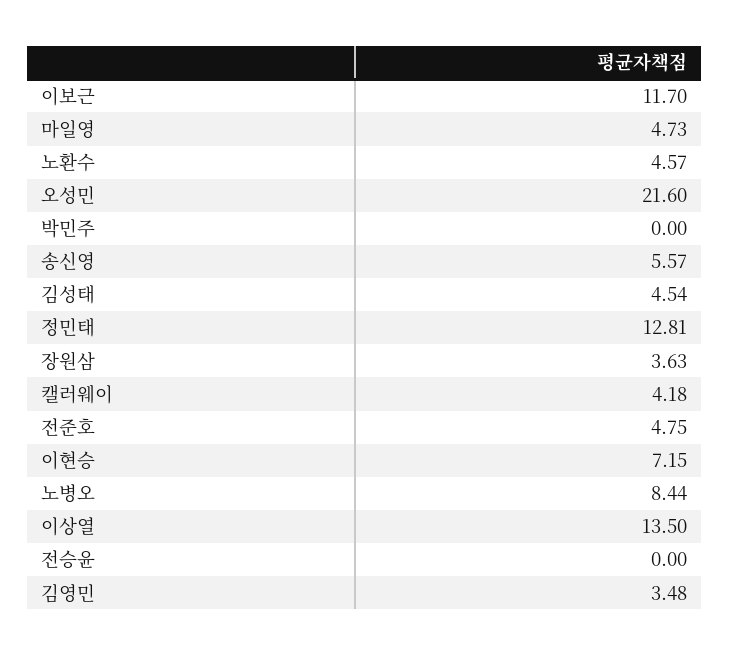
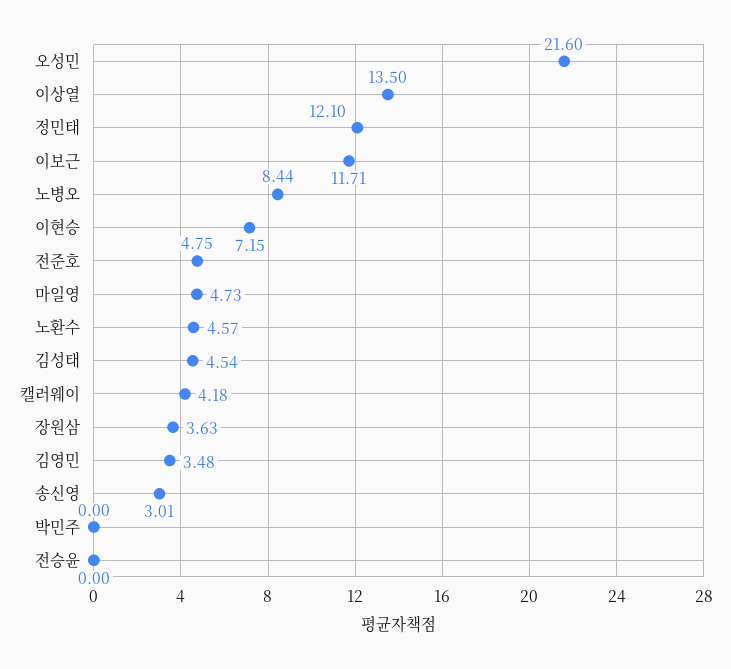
  {
-   "이보근": 11.7,
+   "이보근": 11.71,
    "마일영": 4.73,
    "노환수": 4.57,
    "오성민": 21.6,
    "박민주": 0,
-   "송신영": 5.57,
+   "송신영": 3.01,
    "김성태": 4.54,
-   "정민태": 12.81,
+   "정민태": 12.1,
    "장원삼": 3.63,
    "캘러웨이": 4.18,
    "전준호": 4.75,
    "이현승": 7.15,
    "노병오": 8.44,
    "이상열": 13.5,
    "전승윤": 0,
    "김영민": 3.48
  }

